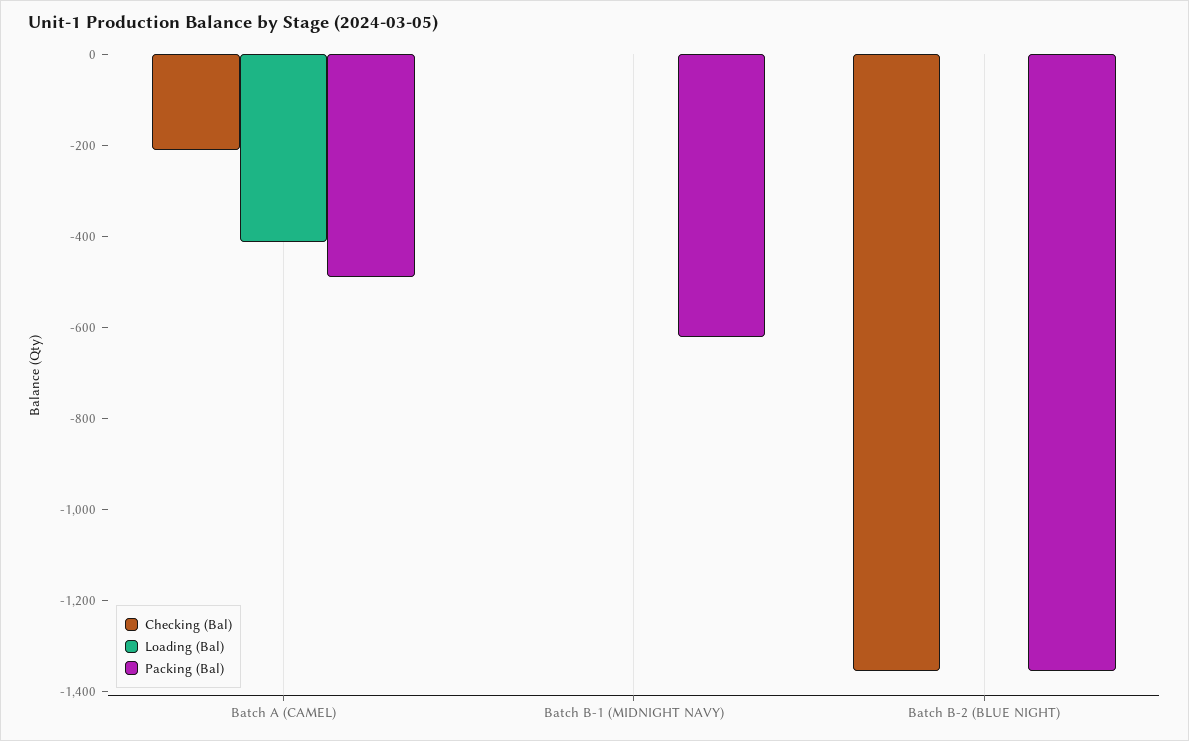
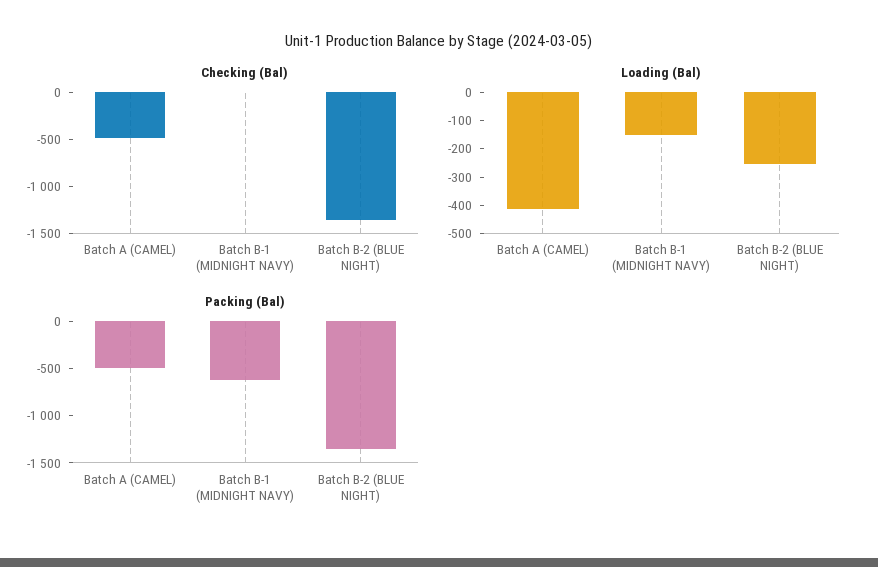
  {
    "Checking (Bal)": {
-     "Batch A (CAMEL)": -200,
+     "Batch A (CAMEL)": -500,
      "Batch B-1 (MIDNIGHT NAVY)": 0,
      "Batch B-2 (BLUE NIGHT)": -1350
    },
    "Loading (Bal)": {
      "Batch A (CAMEL)": -400,
-     "Batch B-1 (MIDNIGHT NAVY)": 0,
+     "Batch B-1 (MIDNIGHT NAVY)": -150,
-     "Batch B-2 (BLUE NIGHT)": 0
+     "Batch B-2 (BLUE NIGHT)": -250
    },
    "Packing (Bal)": {
      "Batch A (CAMEL)": -500,
      "Batch B-1 (MIDNIGHT NAVY)": -600,
      "Batch B-2 (BLUE NIGHT)": -1350
    }
  }

